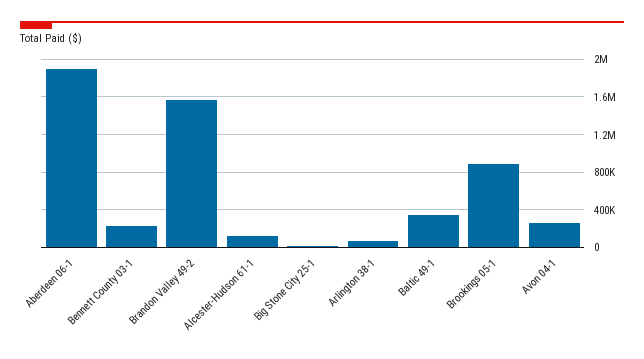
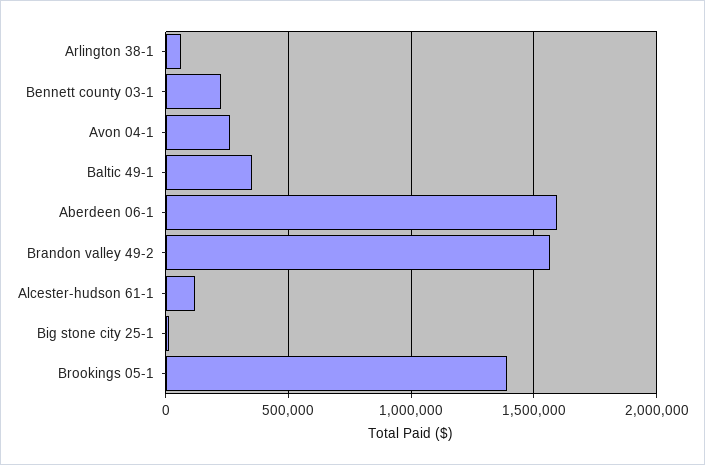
  {
-   "Aberdeen 06-1": 1900000,
+   "Aberdeen 06-1": 1600000,
    "Bennett County 03-1": 250000,
    "Brandon Valley 49-2": 1550000,
    "Alcester-Hudson 61-1": 100000,
    "Big Stone City 25-1": 0,
    "Arlington 38-1": 50000,
    "Baltic 49-1": 350000,
-   "Brookings 05-1": 900000,
+   "Brookings 05-1": 1400000,
    "Avon 04-1": 250000
  }

